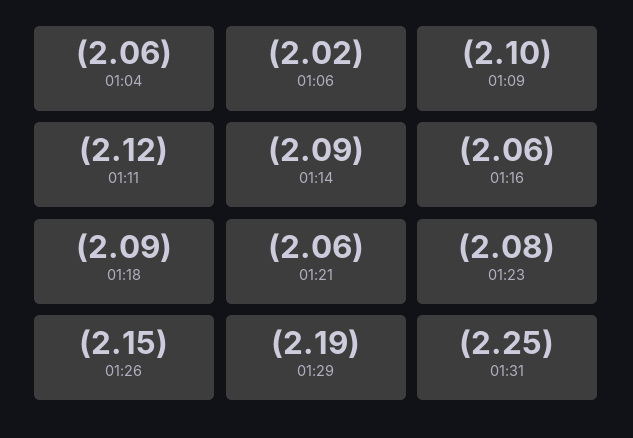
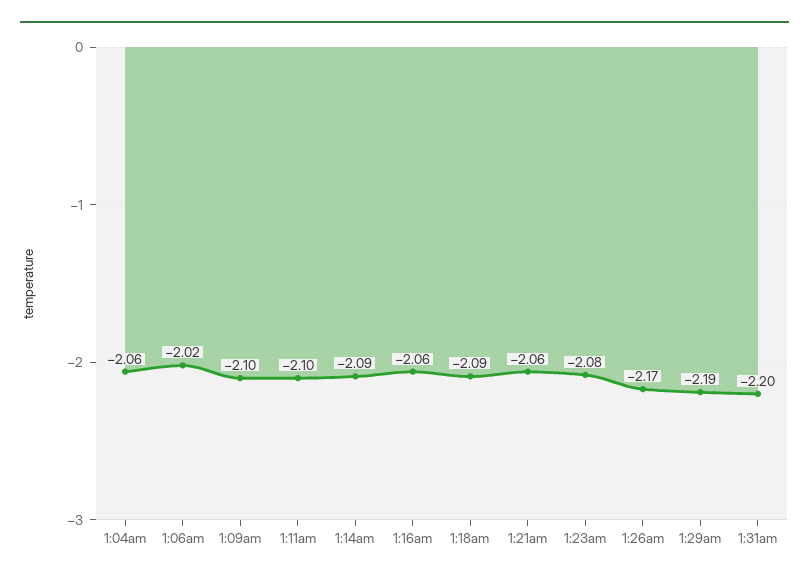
  {
    "01:04": -2.06,
    "01:06": -2.02,
    "01:09": -2.1,
-   "01:11": -2.12,
+   "01:11": -2.1,
    "01:14": -2.09,
    "01:16": -2.06,
    "01:18": -2.09,
    "01:21": -2.06,
    "01:23": -2.08,
-   "01:26": -2.15,
+   "01:26": -2.17,
    "01:29": -2.19,
-   "01:31": -2.25
+   "01:31": -2.2
  }

